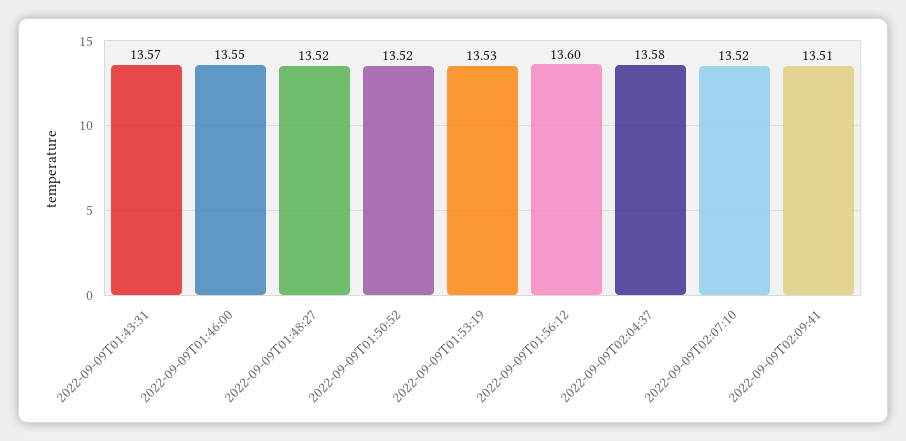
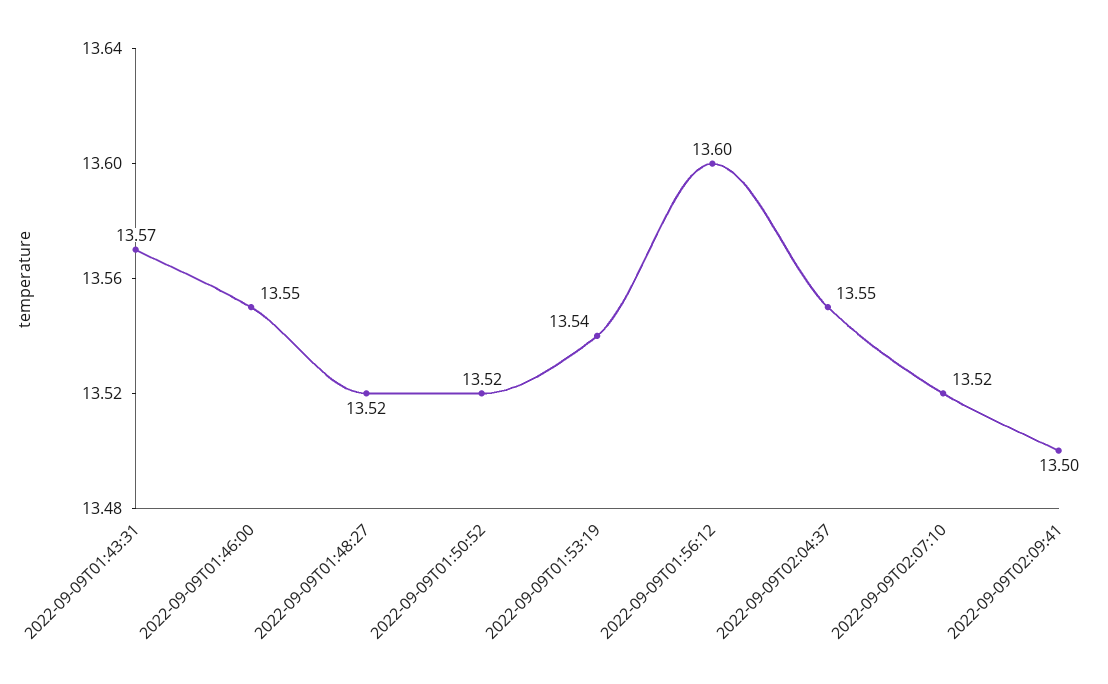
  {
    "2022-09-09T01:43:31": 13.57,
    "2022-09-09T01:46:00": 13.55,
    "2022-09-09T01:48:27": 13.52,
    "2022-09-09T01:50:52": 13.52,
-   "2022-09-09T01:53:19": 13.53,
+   "2022-09-09T01:53:19": 13.54,
    "2022-09-09T01:56:12": 13.6,
-   "2022-09-09T02:04:37": 13.58,
+   "2022-09-09T02:04:37": 13.55,
    "2022-09-09T02:07:10": 13.52,
-   "2022-09-09T02:09:41": 13.51
+   "2022-09-09T02:09:41": 13.5
  }

